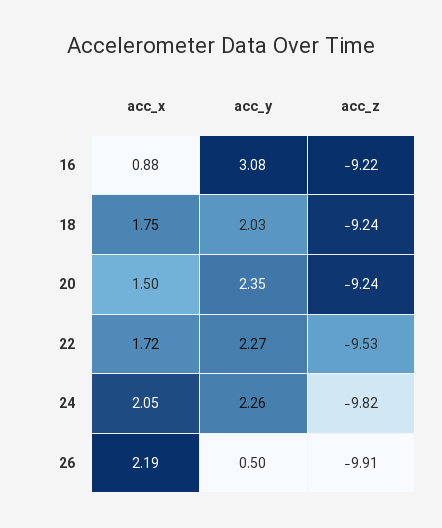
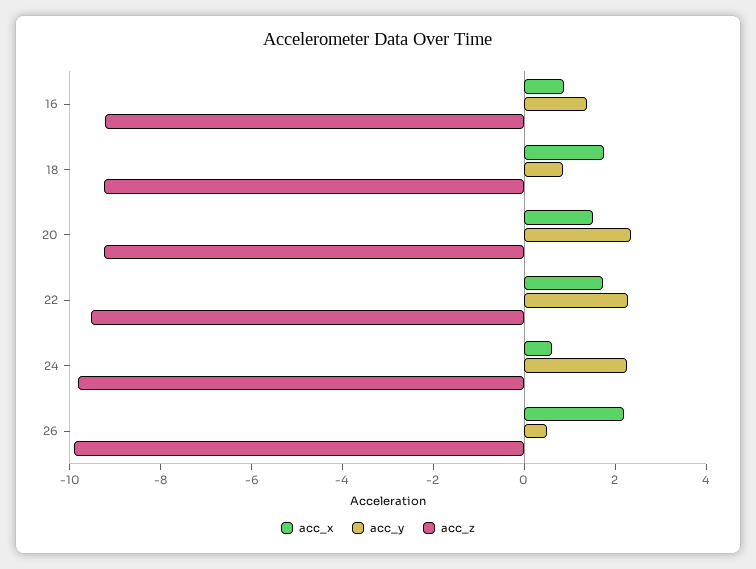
  {
    "acc_x": {
      "16": 0.88,
      "18": 1.75,
      "20": 1.5,
      "22": 1.72,
-     "24": 2.05,
+     "24": 0.5,
      "26": 2.19
    },
    "acc_y": {
-     "16": 3.08,
+     "16": 1.5,
-     "18": 2.03,
+     "18": 1,
      "20": 2.35,
      "22": 2.27,
      "24": 2.26,
      "26": 0.5
    },
    "acc_z": {
      "16": -9.22,
      "18": -9.24,
      "20": -9.24,
      "22": -9.53,
      "24": -9.82,
      "26": -9.91
    }
  }

